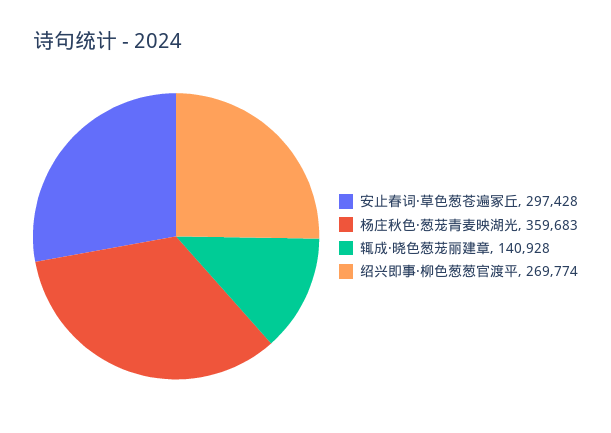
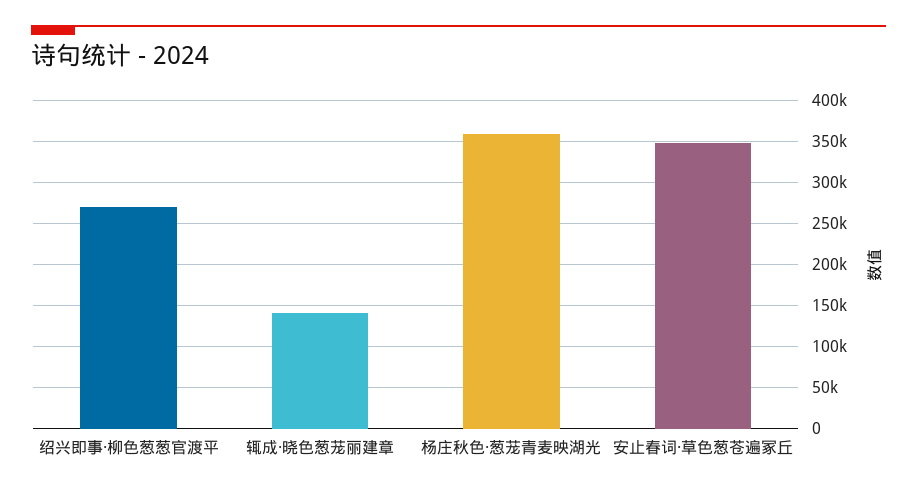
  {
-   "安止春词·草色葱苍遍冢丘": 297428,
+   "安止春词·草色葱苍遍冢丘": 350000,
    "杨庄秋色·葱茏青麦映湖光": 359683,
    "辄成·晓色葱茏丽建章": 140928,
    "绍兴即事·柳色葱葱官渡平": 269774
  }

